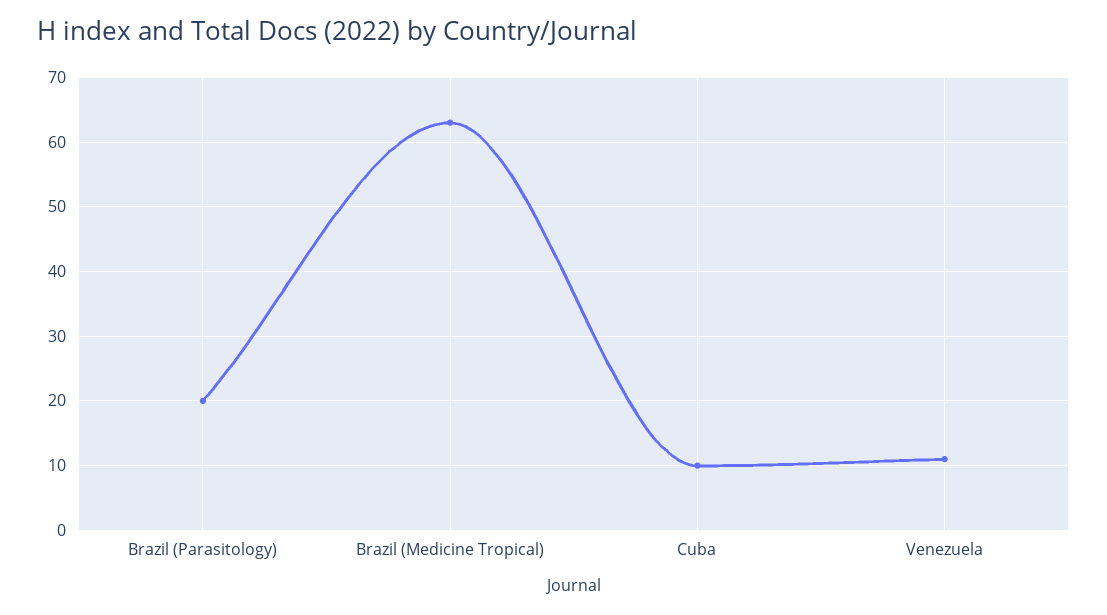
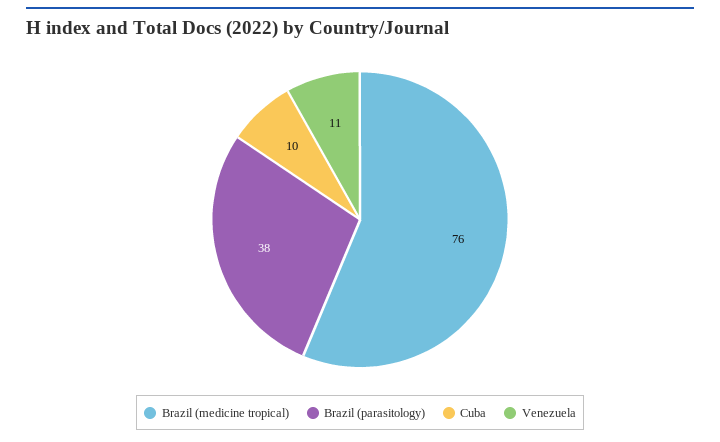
  {
-   "Brazil (Parasitology)": 20,
+   "Brazil (Parasitology)": 38,
-   "Brazil (Medicine Tropical)": 63,
+   "Brazil (Medicine Tropical)": 76,
    "Cuba": 10,
    "Venezuela": 11
  }

